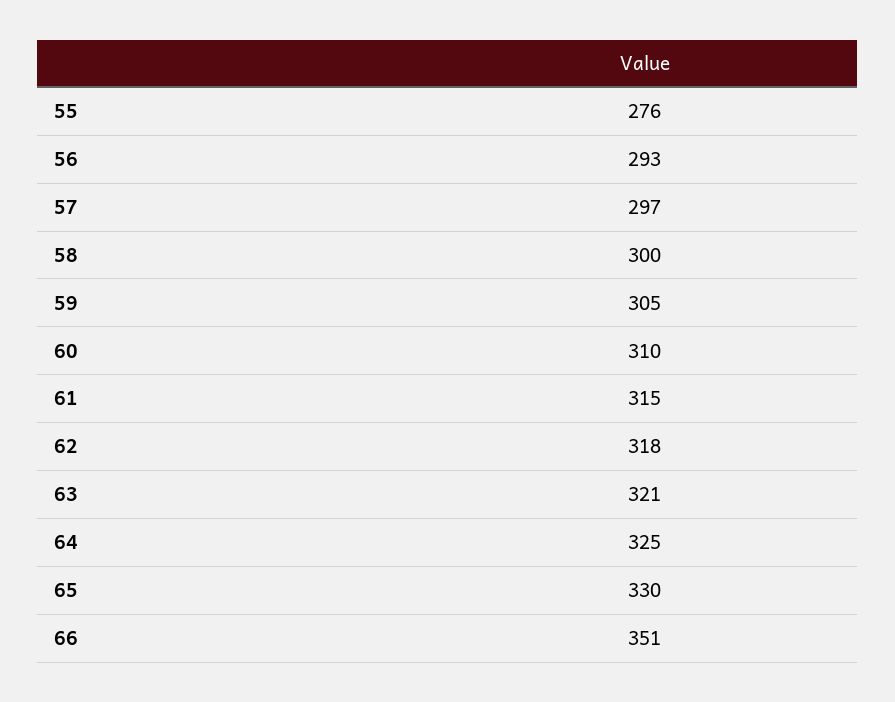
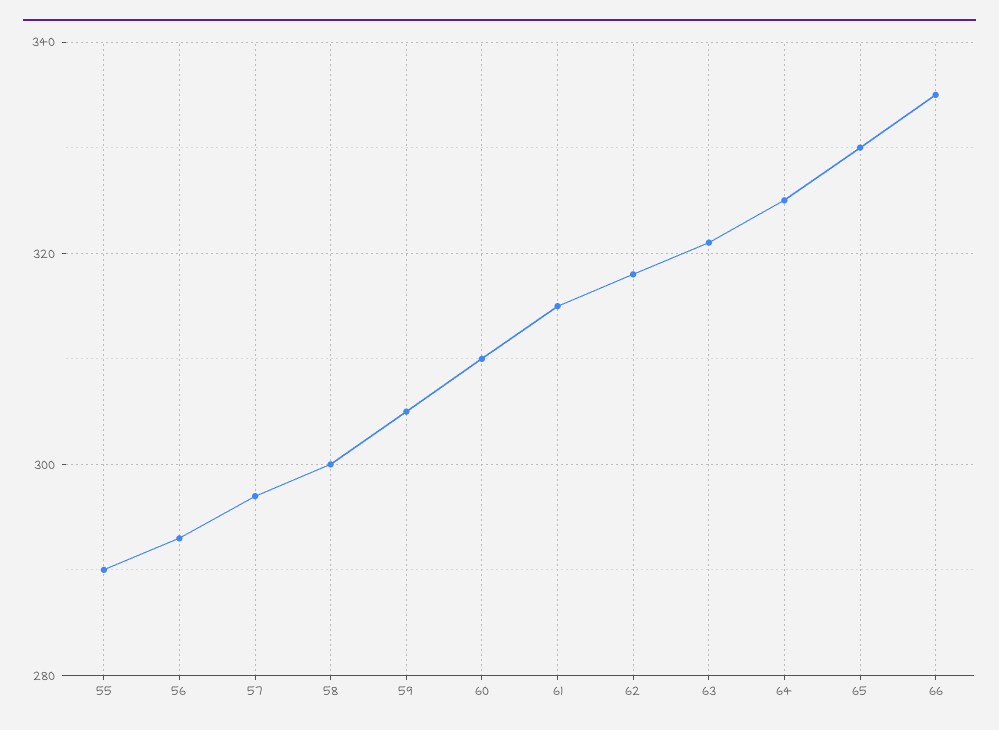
  {
-   "55": 276,
+   "55": 290,
    "56": 293,
    "57": 297,
    "58": 300,
    "59": 305,
    "60": 310,
    "61": 315,
    "62": 318,
    "63": 321,
    "64": 325,
    "65": 330,
-   "66": 351
+   "66": 335
  }

